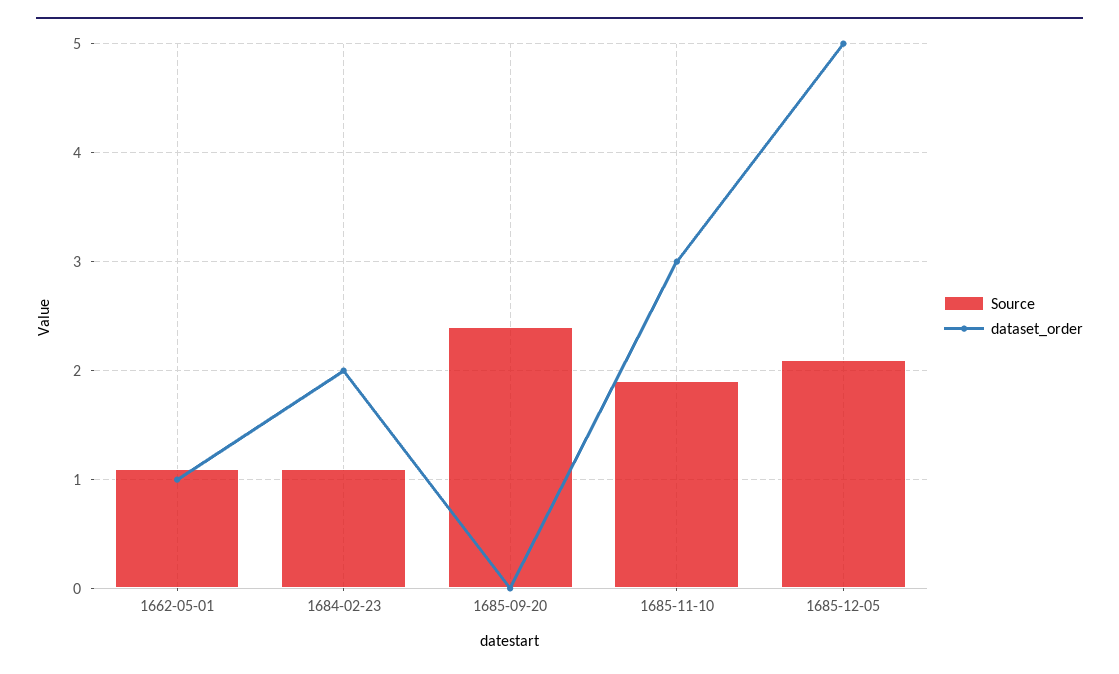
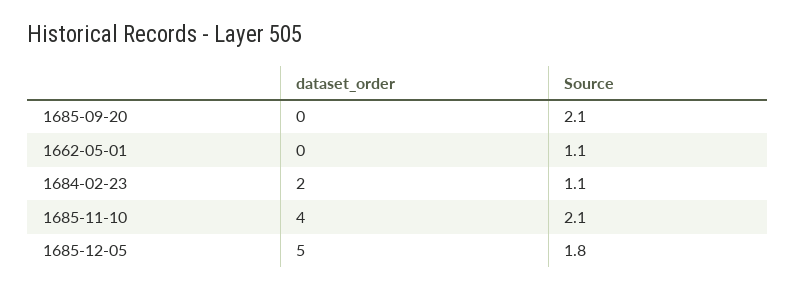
  {
    "Source": {
      "1662-05-01": 1.1,
      "1684-02-23": 1.1,
-     "1685-09-20": 2.4,
+     "1685-09-20": 2.1,
-     "1685-11-10": 1.9,
+     "1685-11-10": 2.1,
-     "1685-12-05": 2.1
+     "1685-12-05": 1.8
    },
    "dataset_order": {
-     "1662-05-01": 1,
+     "1662-05-01": 0,
      "1684-02-23": 2,
      "1685-09-20": 0,
-     "1685-11-10": 3,
+     "1685-11-10": 4,
      "1685-12-05": 5
    }
  }

